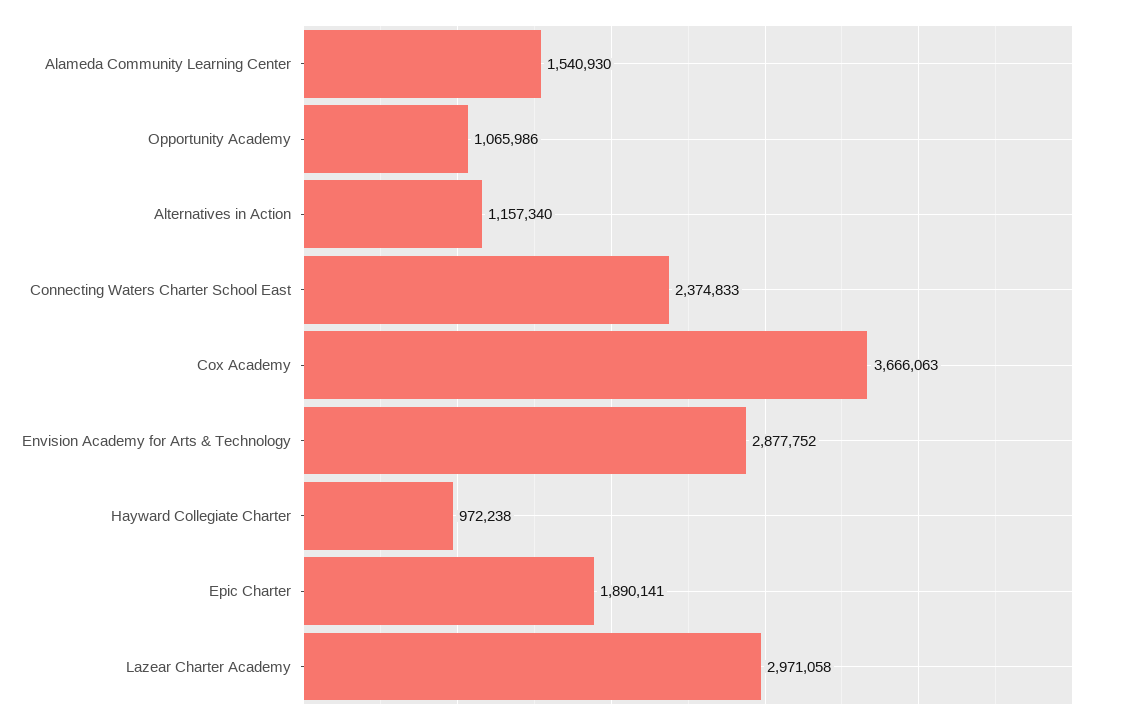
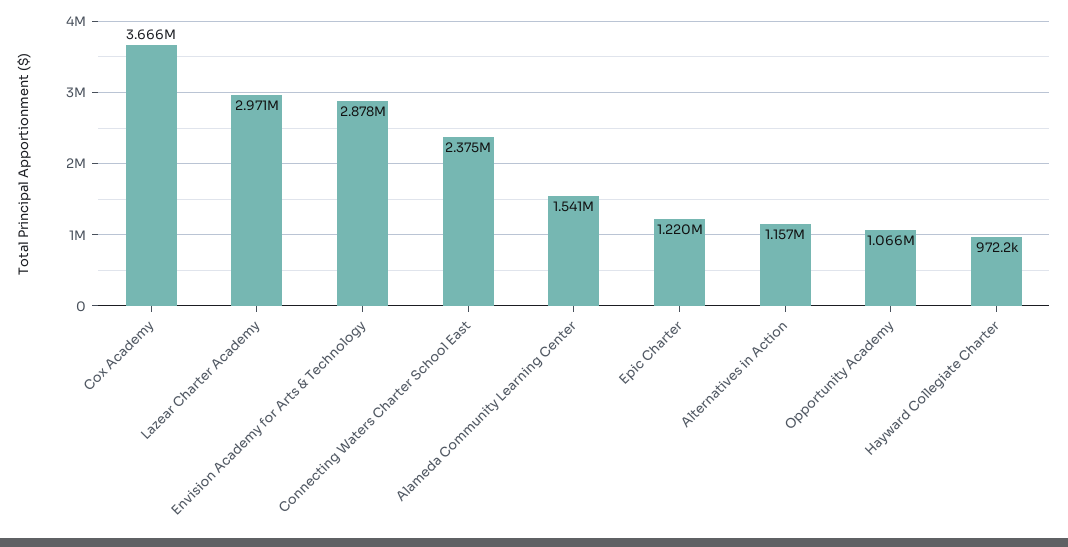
  {
    "Alameda Community Learning Center": 1540930,
    "Opportunity Academy": 1065986,
    "Alternatives in Action": 1157340,
    "Connecting Waters Charter School East": 2374833,
    "Cox Academy": 3666063,
    "Envision Academy for Arts & Technology": 2877752,
    "Hayward Collegiate Charter": 972238,
-   "Epic Charter": 1890141,
+   "Epic Charter": 1220000,
    "Lazear Charter Academy": 2971058
  }

